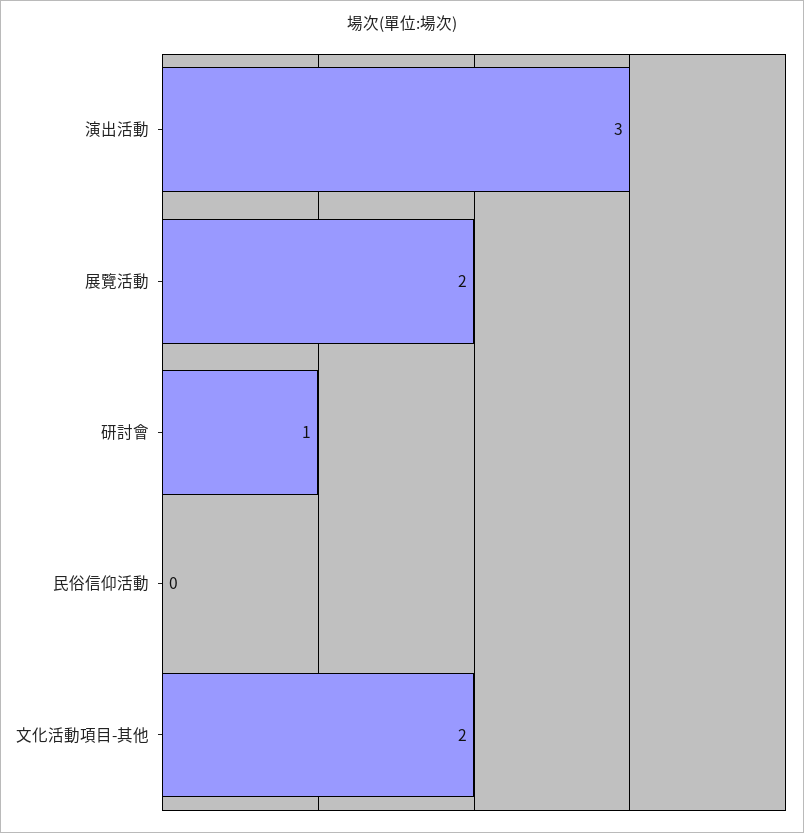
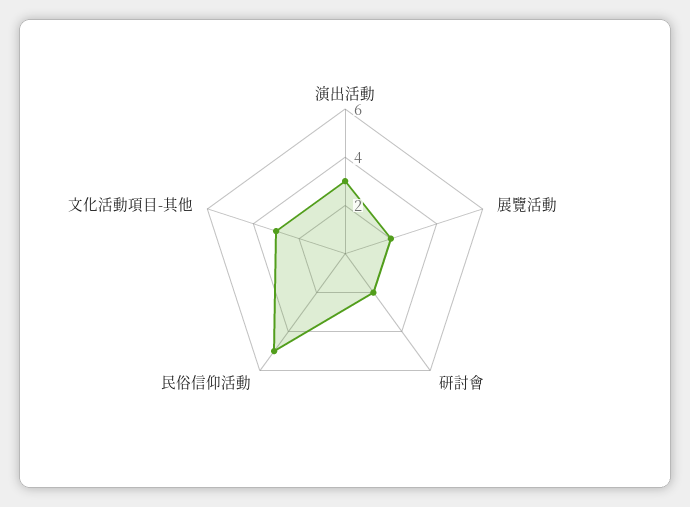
  {
    "演出活動": 3,
    "展覽活動": 2,
-   "研討會": 1,
+   "研討會": 2,
-   "民俗信仰活動": 0,
+   "民俗信仰活動": 5,
-   "文化活動項目-其他": 2
+   "文化活動項目-其他": 3
  }

